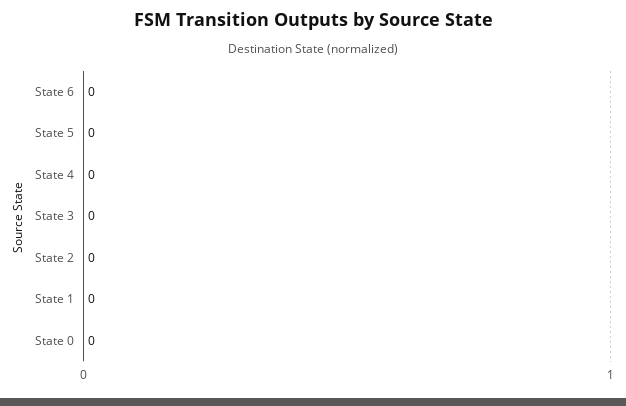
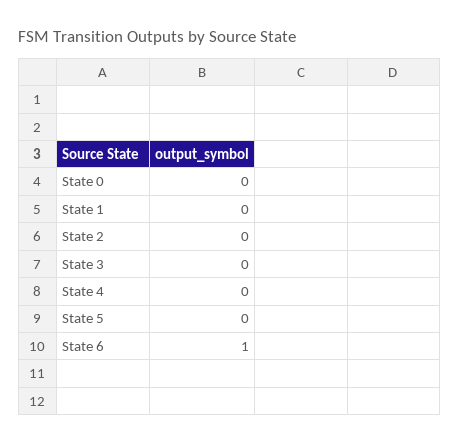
  {
-   "State 6": 0,
+   "State 6": 1,
    "State 5": 0,
    "State 4": 0,
    "State 3": 0,
    "State 2": 0,
    "State 1": 0,
    "State 0": 0
  }

